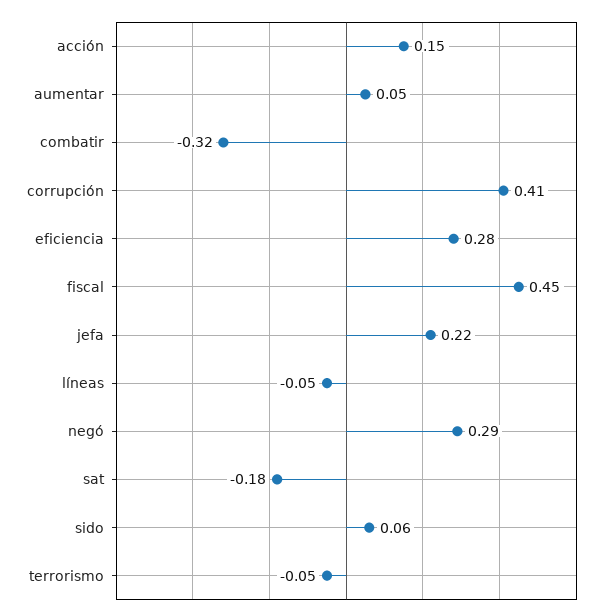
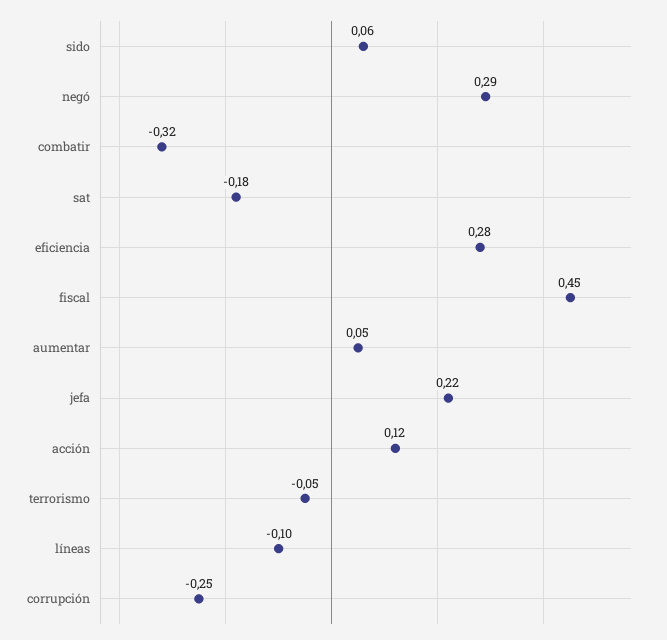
  {
-   "acción": 0.15,
+   "acción": 0.12,
    "aumentar": 0.05,
    "combatir": -0.32,
-   "corrupción": 0.41,
+   "corrupción": -0.25,
    "eficiencia": 0.28,
    "fiscal": 0.45,
    "jefa": 0.22,
-   "líneas": -0.05,
+   "líneas": -0.1,
    "negó": 0.29,
    "sat": -0.18,
    "sido": 0.06,
    "terrorismo": -0.05
  }

